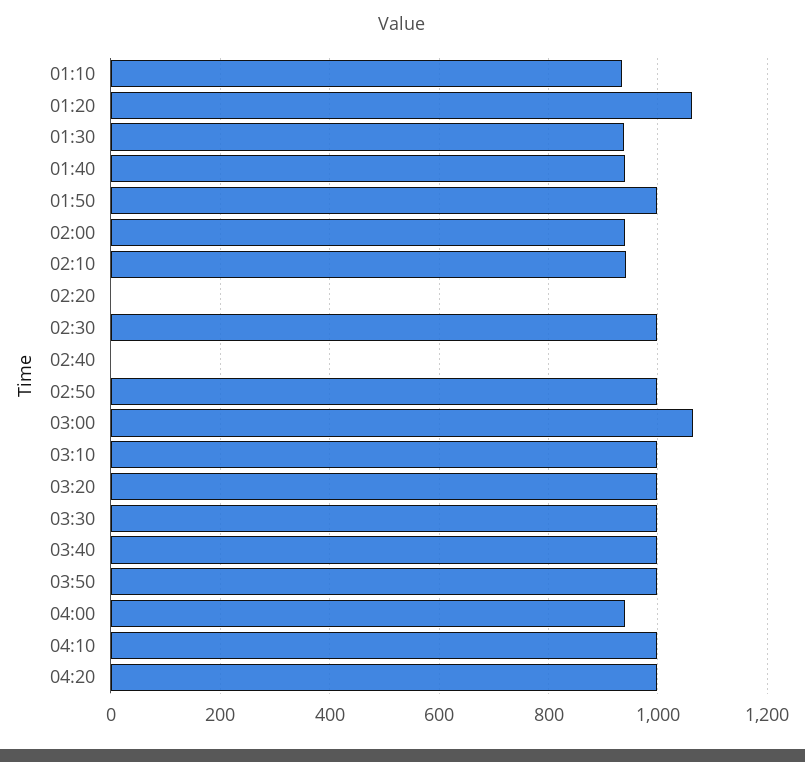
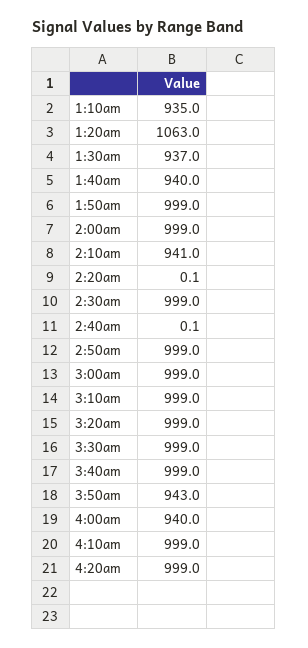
  {
    "01:10": 935,
    "01:20": 1063,
    "01:30": 937,
    "01:40": 940,
    "01:50": 999,
-   "02:00": 940,
+   "02:00": 999,
    "02:10": 941,
    "02:20": 0.1,
    "02:30": 999,
    "02:40": 0.1,
    "02:50": 999,
-   "03:00": 1060,
+   "03:00": 999,
    "03:10": 999,
    "03:20": 999,
    "03:30": 999,
    "03:40": 999,
-   "03:50": 1000,
+   "03:50": 943,
    "04:00": 940,
    "04:10": 999,
    "04:20": 999
  }

